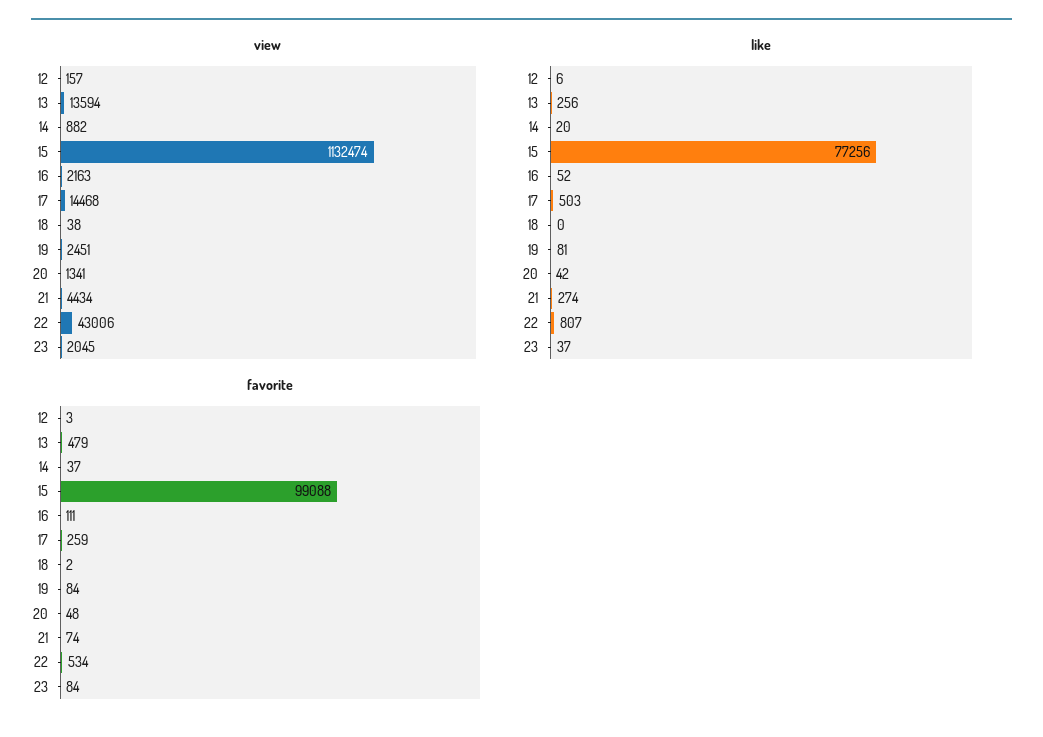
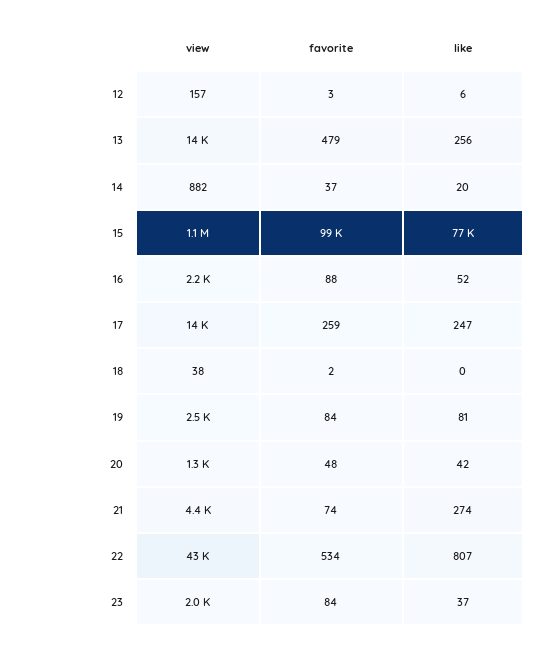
  {
    "view": {
      "12": 157,
      "13": 13594,
      "14": 882,
      "15": 1132474,
      "16": 2163,
      "17": 14468,
      "18": 38,
      "19": 2451,
      "20": 1341,
      "21": 4434,
      "22": 43006,
      "23": 2045
    },
    "like": {
      "12": 6,
      "13": 256,
      "14": 20,
      "15": 77256,
      "16": 52,
-     "17": 503,
+     "17": 247,
      "18": 0,
      "19": 81,
      "20": 42,
      "21": 274,
      "22": 807,
      "23": 37
    },
    "favorite": {
      "12": 3,
      "13": 479,
      "14": 37,
      "15": 99088,
-     "16": 111,
+     "16": 88,
      "17": 259,
      "18": 2,
      "19": 84,
      "20": 48,
      "21": 74,
      "22": 534,
      "23": 84
    }
  }

